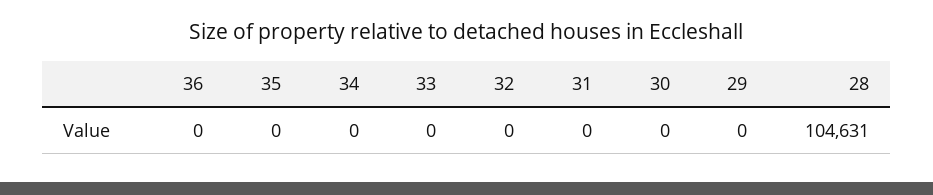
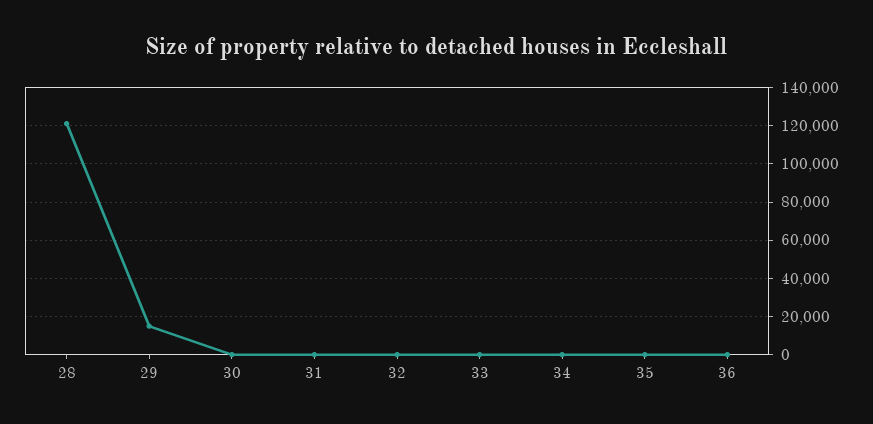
  {
    "36": 0,
    "35": 0,
    "34": 0,
    "33": 0,
    "32": 0,
    "31": 0,
    "30": 0,
-   "29": 0,
+   "29": 15000,
-   "28": 104631
+   "28": 120000
  }

